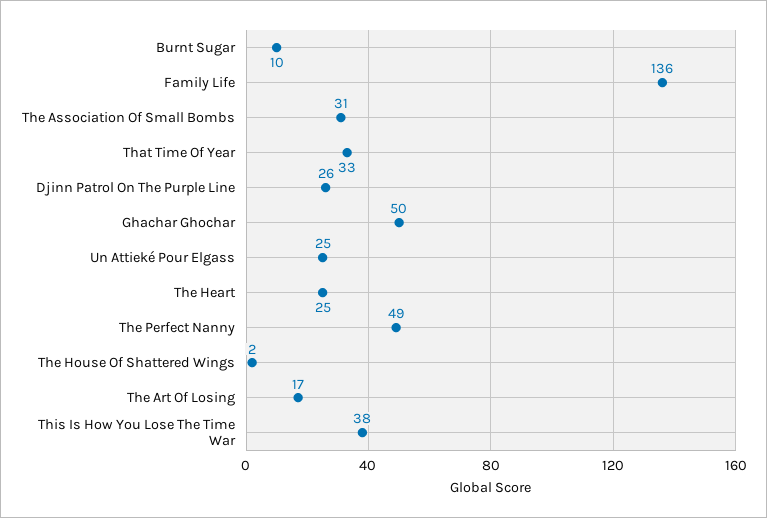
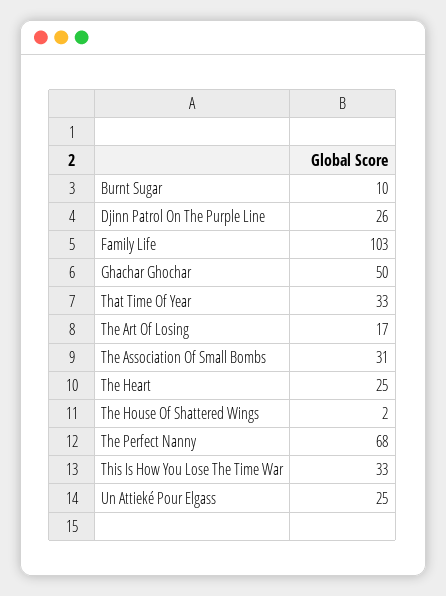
  {
    "Burnt Sugar": 10,
-   "Family Life": 136,
+   "Family Life": 103,
    "The Association Of Small Bombs": 31,
    "That Time Of Year": 33,
    "Djinn Patrol On The Purple Line": 26,
    "Ghachar Ghochar": 50,
    "Un Attieké Pour Elgass": 25,
    "The Heart": 25,
-   "The Perfect Nanny": 49,
+   "The Perfect Nanny": 68,
    "The House Of Shattered Wings": 2,
    "The Art Of Losing": 17,
-   "This Is How You Lose The Time War": 38
+   "This Is How You Lose The Time War": 33
  }

